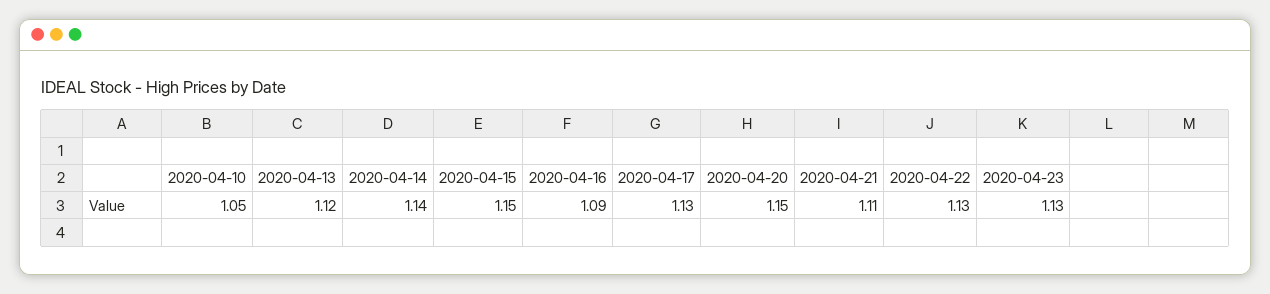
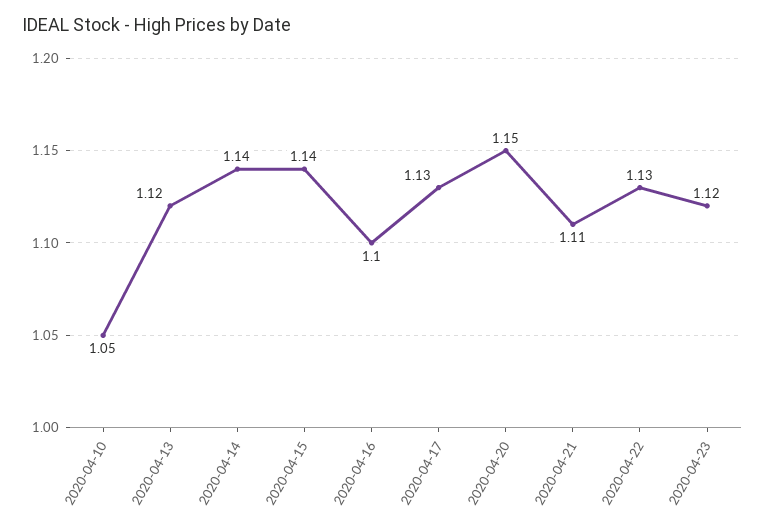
  {
    "2020-04-10": 1.05,
    "2020-04-13": 1.12,
    "2020-04-14": 1.14,
-   "2020-04-15": 1.15,
+   "2020-04-15": 1.14,
-   "2020-04-16": 1.09,
+   "2020-04-16": 1.1,
    "2020-04-17": 1.13,
    "2020-04-20": 1.15,
    "2020-04-21": 1.11,
    "2020-04-22": 1.13,
-   "2020-04-23": 1.13
+   "2020-04-23": 1.12
  }

